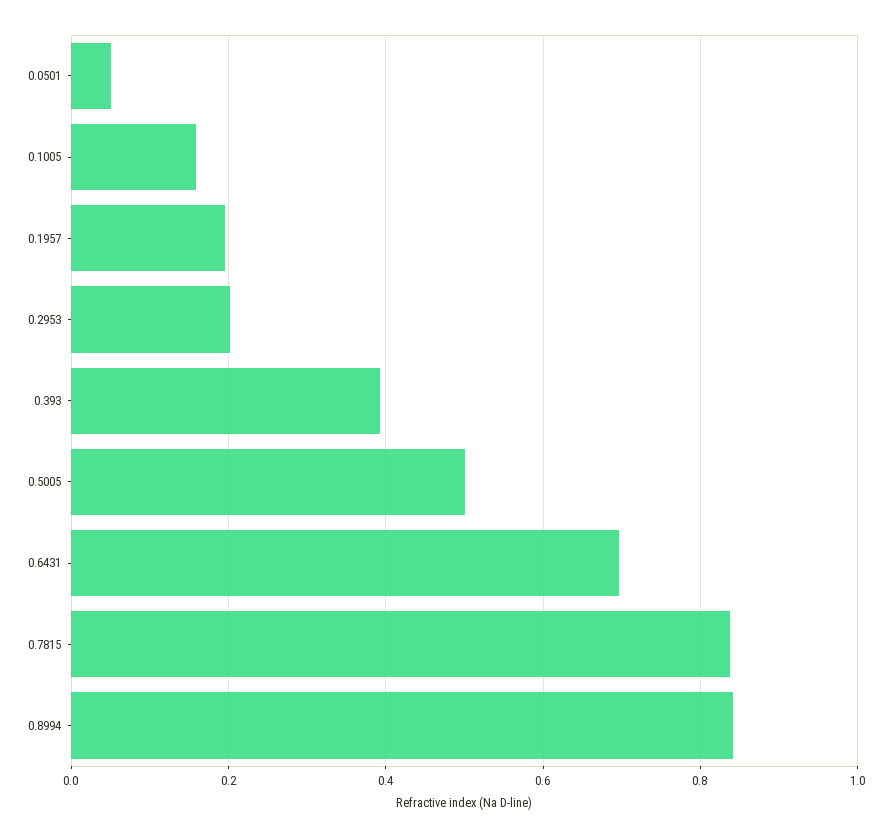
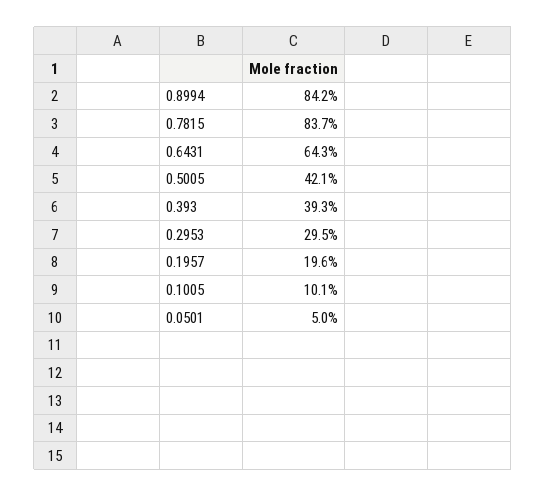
  {
    "0.0501": 0.05,
-   "0.1005": 0.16,
+   "0.1005": 0.101,
    "0.1957": 0.196,
-   "0.2953": 0.2,
+   "0.2953": 0.295,
    "0.393": 0.393,
-   "0.5005": 0.5,
+   "0.5005": 0.421,
-   "0.6431": 0.7,
+   "0.6431": 0.643,
    "0.7815": 0.837,
    "0.8994": 0.842
  }

